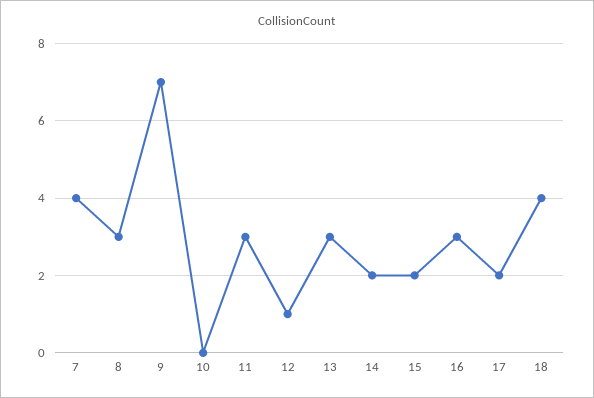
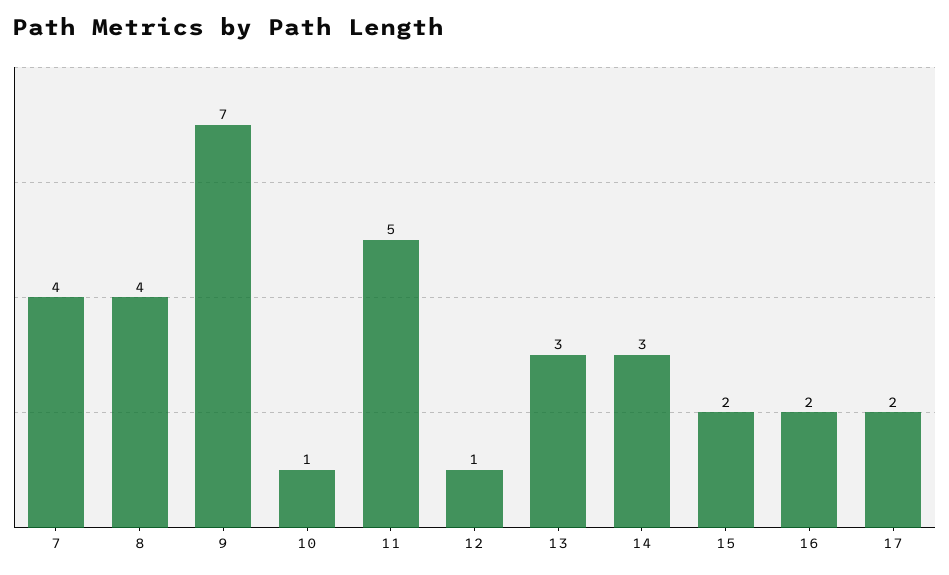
  {
    "7": 4,
-   "8": 3,
+   "8": 4,
    "9": 7,
-   "10": 0,
+   "10": 1,
-   "11": 3,
+   "11": 5,
    "12": 1,
    "13": 3,
-   "14": 2,
+   "14": 3,
    "15": 2,
-   "16": 3,
+   "16": 2,
-   "17": 2,
+   "17": 2
-   "18": 4
  }

